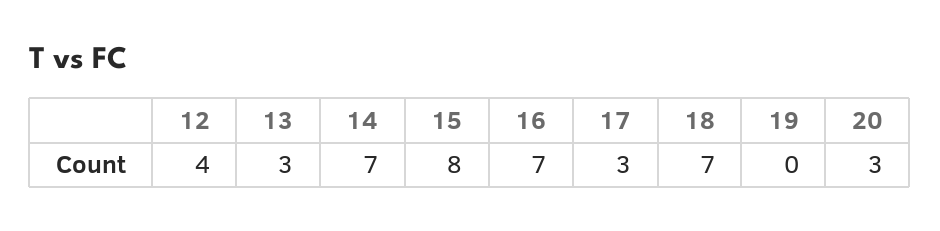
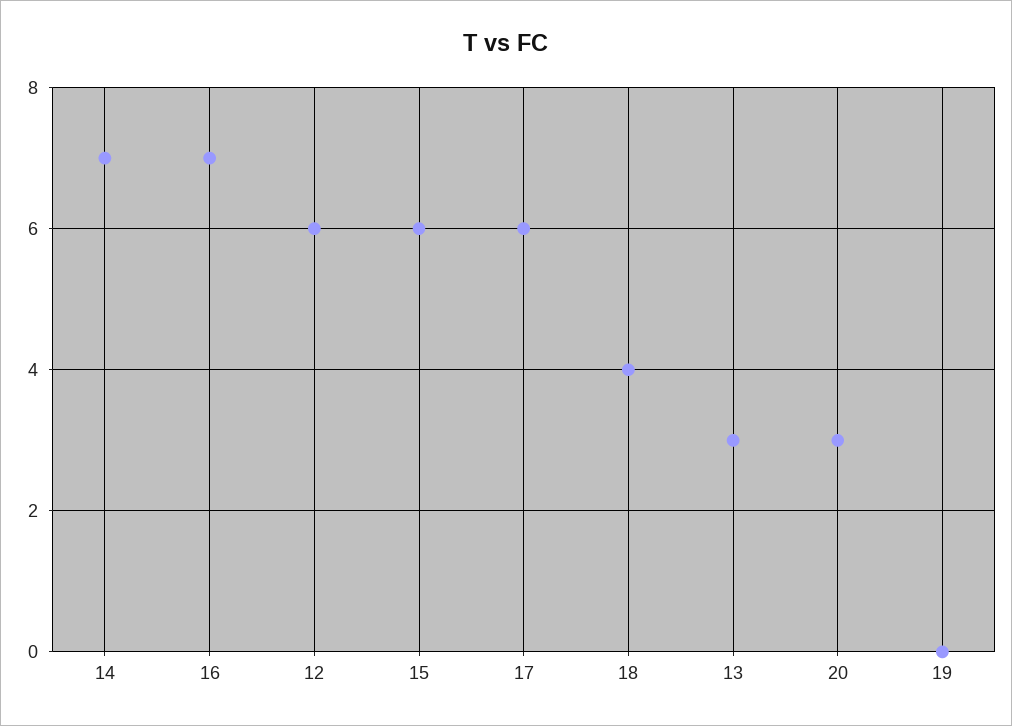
  {
-   "12": 4,
+   "12": 6,
    "13": 3,
    "14": 7,
-   "15": 8,
+   "15": 6,
    "16": 7,
-   "17": 3,
+   "17": 6,
-   "18": 7,
+   "18": 4,
    "19": 0,
    "20": 3
  }

